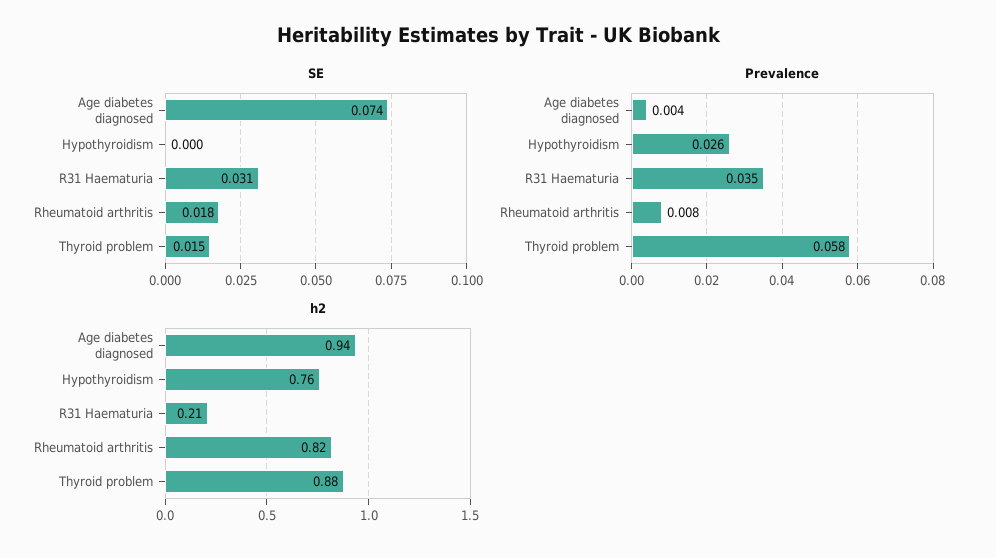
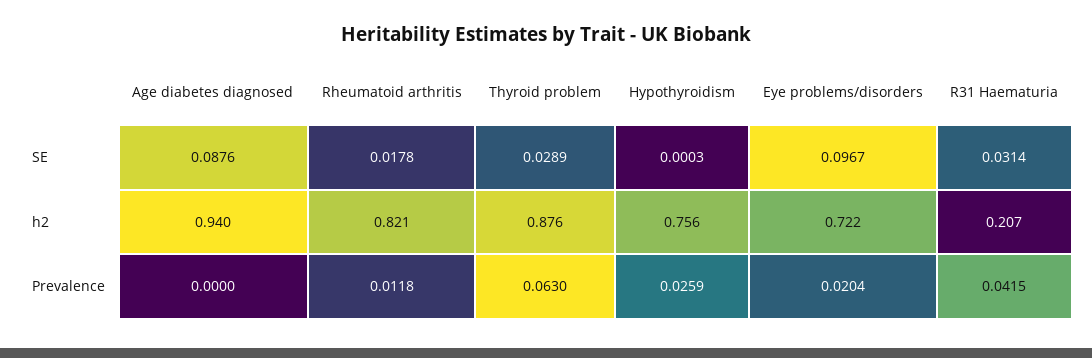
  {
    "SE": {
-     "Age diabetes diagnosed": 0.074,
+     "Age diabetes diagnosed": 0.0876,
      "Hypothyroidism": 0.0003,
      "R31 Haematuria": 0.0314,
      "Rheumatoid arthritis": 0.0178,
-     "Thyroid problem": 0.015
+     "Thyroid problem": 0.0289,
+     "Eye problems/disorders": 0.0967
    },
    "Prevalence": {
-     "Age diabetes diagnosed": 0.004,
+     "Age diabetes diagnosed": 0,
      "Hypothyroidism": 0.0259,
-     "R31 Haematuria": 0.035,
+     "R31 Haematuria": 0.0415,
-     "Rheumatoid arthritis": 0.008,
+     "Rheumatoid arthritis": 0.0118,
-     "Thyroid problem": 0.058
+     "Thyroid problem": 0.063,
+     "Eye problems/disorders": 0.0204
    },
    "h2": {
      "Age diabetes diagnosed": 0.94,
      "Hypothyroidism": 0.756,
      "R31 Haematuria": 0.207,
      "Rheumatoid arthritis": 0.821,
-     "Thyroid problem": 0.876
+     "Thyroid problem": 0.876,
+     "Eye problems/disorders": 0.722
    }
  }

